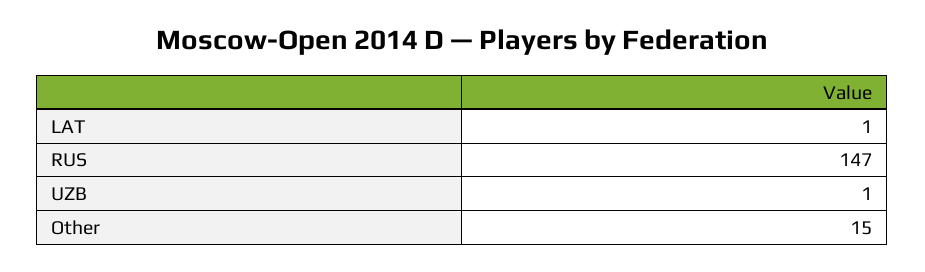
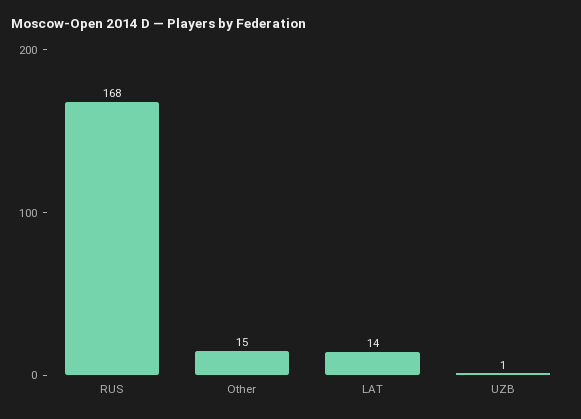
  {
-   "LAT": 1,
+   "LAT": 14,
-   "RUS": 147,
+   "RUS": 168,
    "UZB": 1,
    "Other": 15
  }

